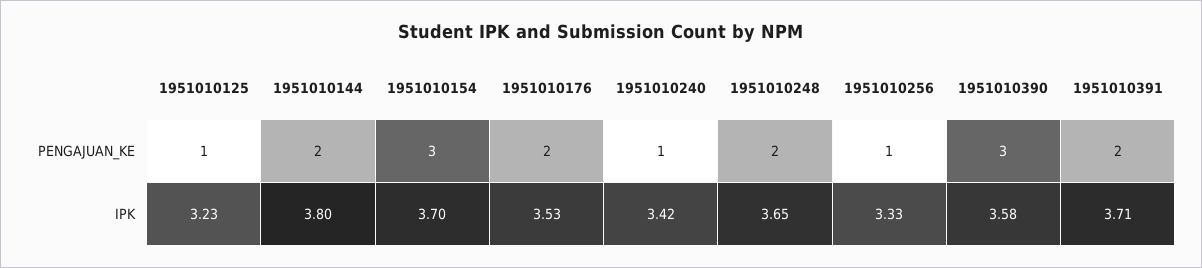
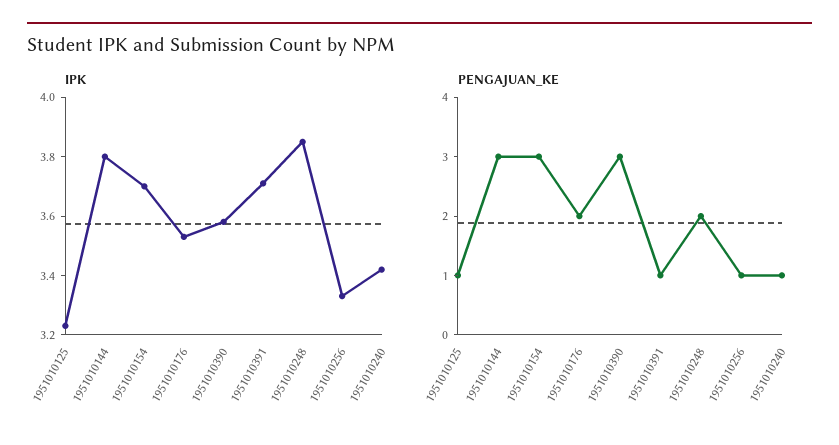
  {
    "PENGAJUAN_KE": {
      "1951010125": 1,
-     "1951010144": 2,
+     "1951010144": 3,
      "1951010154": 3,
      "1951010176": 2,
      "1951010240": 1,
      "1951010248": 2,
      "1951010256": 1,
      "1951010390": 3,
-     "1951010391": 2
+     "1951010391": 1
    },
    "IPK": {
      "1951010125": 3.23,
      "1951010144": 3.8,
      "1951010154": 3.7,
      "1951010176": 3.53,
      "1951010240": 3.42,
-     "1951010248": 3.65,
+     "1951010248": 3.85,
      "1951010256": 3.33,
      "1951010390": 3.58,
      "1951010391": 3.71
    }
  }

